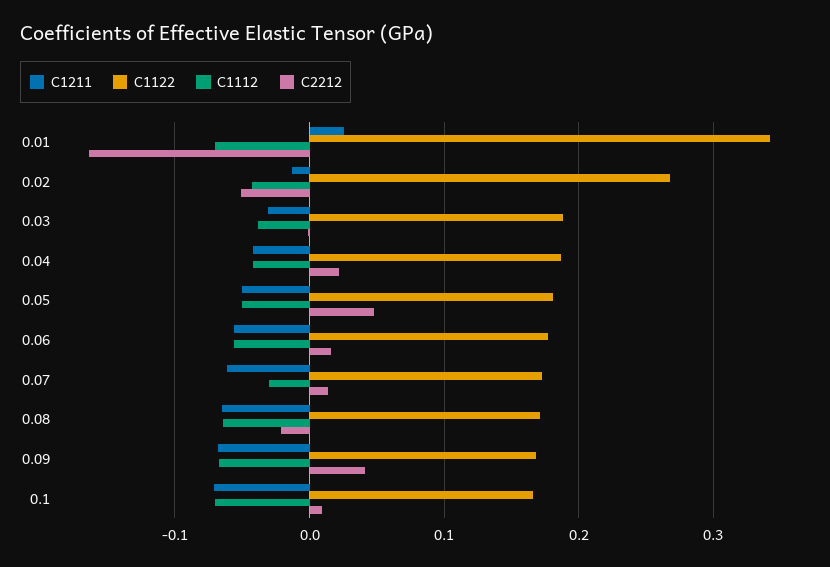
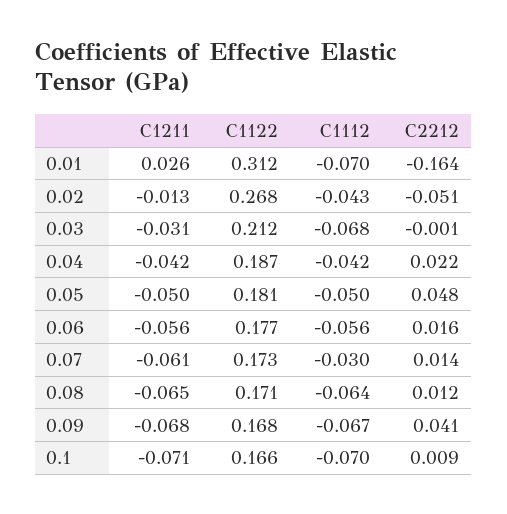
  {
    "C1211": {
      "0.01": 0.026,
      "0.02": -0.013,
      "0.03": -0.031,
      "0.04": -0.042,
      "0.05": -0.05,
      "0.06": -0.056,
      "0.07": -0.061,
      "0.08": -0.065,
      "0.09": -0.068,
      "0.1": -0.071
    },
    "C1122": {
-     "0.01": 0.34,
+     "0.01": 0.312,
      "0.02": 0.268,
-     "0.03": 0.19,
+     "0.03": 0.212,
      "0.04": 0.187,
      "0.05": 0.181,
      "0.06": 0.177,
      "0.07": 0.173,
      "0.08": 0.171,
      "0.09": 0.168,
      "0.1": 0.166
    },
    "C1112": {
      "0.01": -0.07,
      "0.02": -0.043,
-     "0.03": -0.04,
+     "0.03": -0.068,
      "0.04": -0.042,
      "0.05": -0.05,
      "0.06": -0.056,
      "0.07": -0.03,
      "0.08": -0.064,
      "0.09": -0.067,
      "0.1": -0.07
    },
    "C2212": {
      "0.01": -0.164,
      "0.02": -0.051,
      "0.03": -0.001,
      "0.04": 0.022,
      "0.05": 0.048,
      "0.06": 0.016,
      "0.07": 0.014,
-     "0.08": -0.02,
+     "0.08": 0.012,
      "0.09": 0.041,
      "0.1": 0.009
    }
  }

